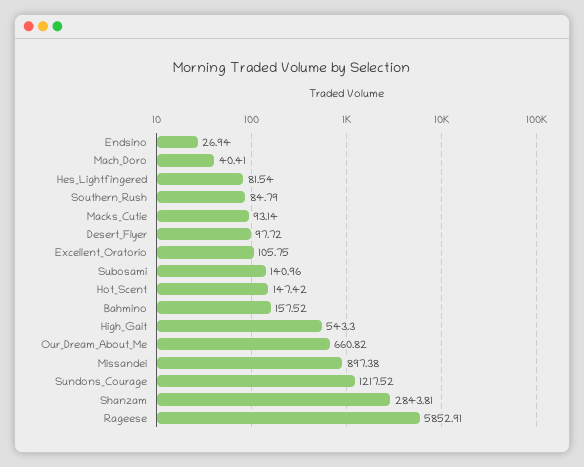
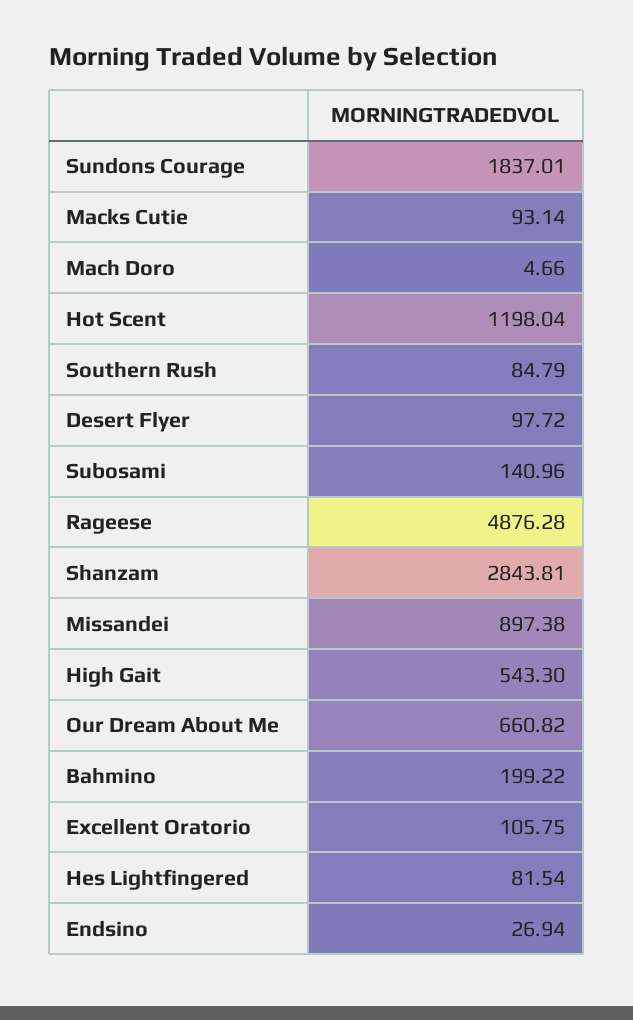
  {
    "Endsino": 26.94,
-   "Mach_Doro": 40.41,
+   "Mach_Doro": 4.66,
    "Hes_Lightfingered": 81.54,
    "Southern_Rush": 84.79,
    "Macks_Cutie": 93.14,
    "Desert_Flyer": 97.72,
    "Excellent_Oratorio": 105.75,
    "Subosami": 140.96,
-   "Hot_Scent": 147.42,
+   "Hot_Scent": 1198.04,
-   "Bahmino": 157.52,
+   "Bahmino": 199.22,
    "High_Gait": 543.3,
    "Our_Dream_About_Me": 660.82,
    "Missandei": 897.38,
-   "Sundons_Courage": 1217.52,
+   "Sundons_Courage": 1837.01,
    "Shanzam": 2843.81,
-   "Rageese": 5852.91
+   "Rageese": 4876.28
  }

